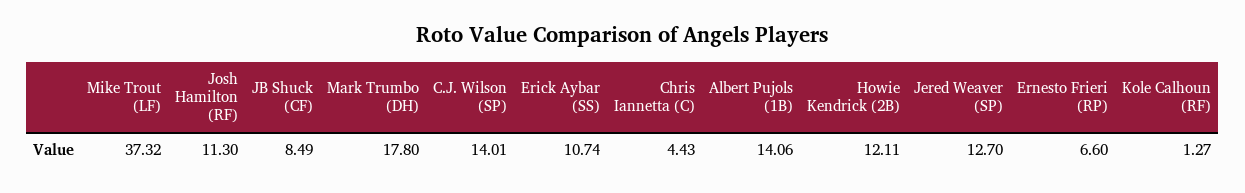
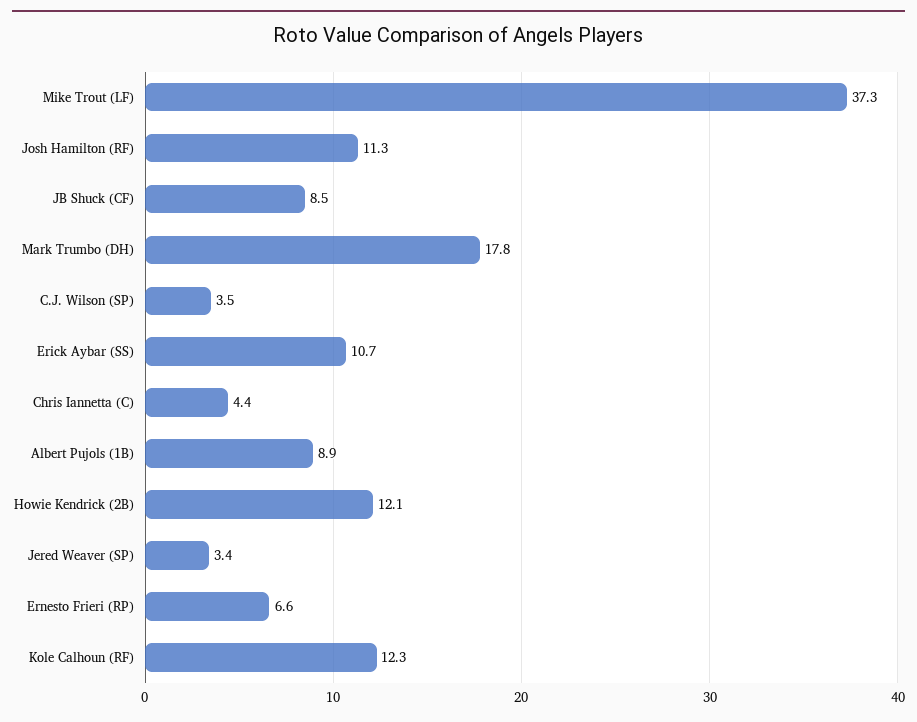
  {
    "Mike Trout (LF)": 37.32,
    "Josh Hamilton (RF)": 11.3,
    "JB Shuck (CF)": 8.49,
    "Mark Trumbo (DH)": 17.8,
-   "C.J. Wilson (SP)": 14.01,
+   "C.J. Wilson (SP)": 3.5,
    "Erick Aybar (SS)": 10.74,
    "Chris Iannetta (C)": 4.43,
-   "Albert Pujols (1B)": 14.06,
+   "Albert Pujols (1B)": 8.9,
    "Howie Kendrick (2B)": 12.11,
-   "Jered Weaver (SP)": 12.7,
+   "Jered Weaver (SP)": 3.4,
    "Ernesto Frieri (RP)": 6.6,
-   "Kole Calhoun (RF)": 1.27
+   "Kole Calhoun (RF)": 12.3
  }

